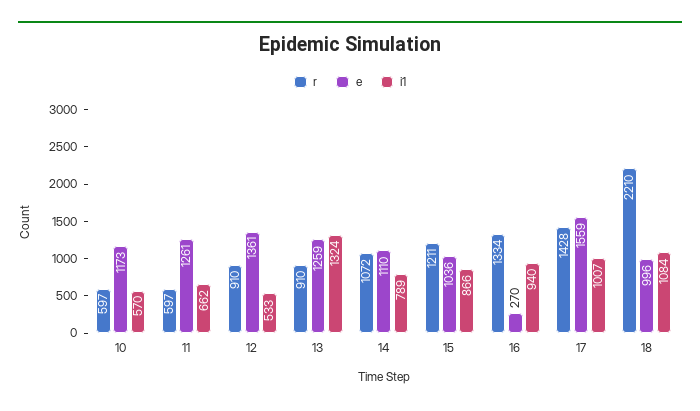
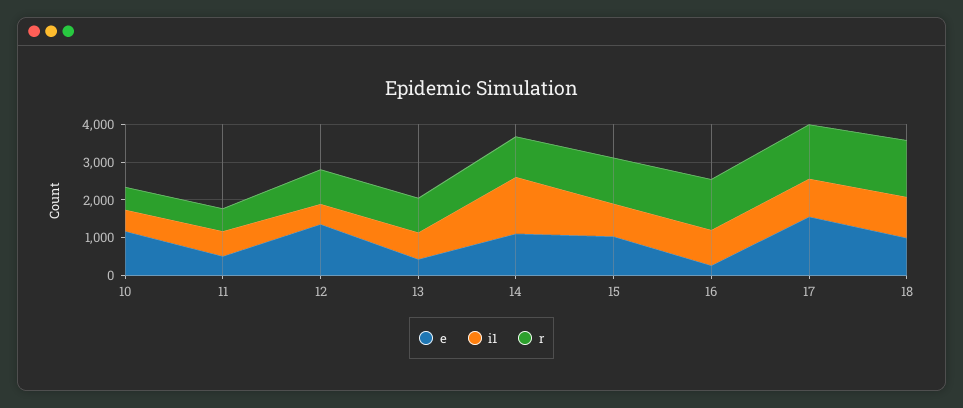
  {
    "r": {
      "10": 597,
      "11": 597,
      "12": 910,
      "13": 910,
      "14": 1072,
      "15": 1211,
      "16": 1334,
      "17": 1428,
-     "18": 2210
+     "18": 1500
    },
    "e": {
      "10": 1173,
-     "11": 1261,
+     "11": 500,
      "12": 1361,
-     "13": 1259,
+     "13": 500,
      "14": 1110,
      "15": 1036,
      "16": 270,
      "17": 1559,
      "18": 996
    },
    "i1": {
      "10": 570,
      "11": 662,
      "12": 533,
-     "13": 1324,
+     "13": 750,
-     "14": 789,
+     "14": 1500,
      "15": 866,
      "16": 940,
      "17": 1007,
      "18": 1084
    }
  }

